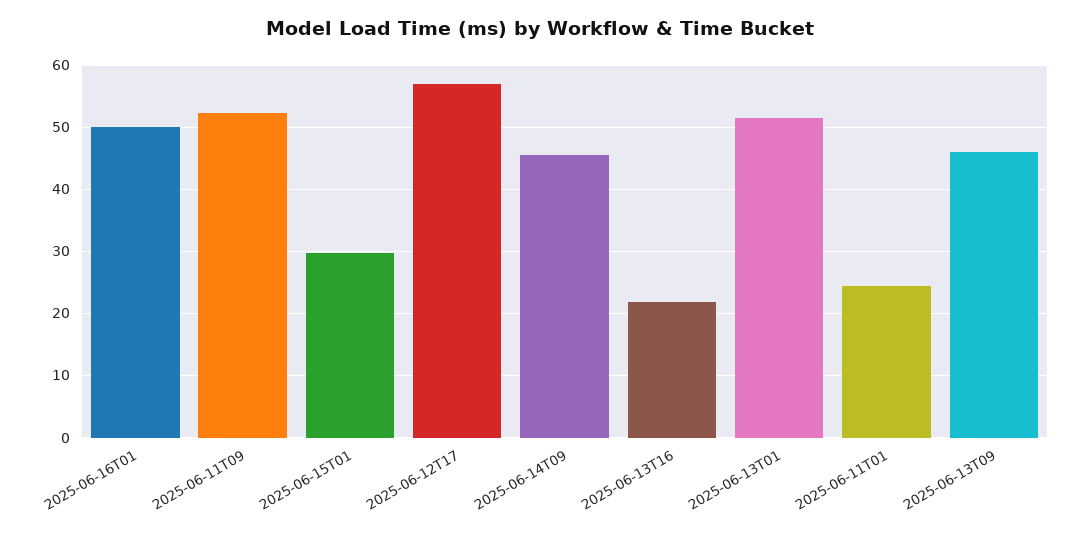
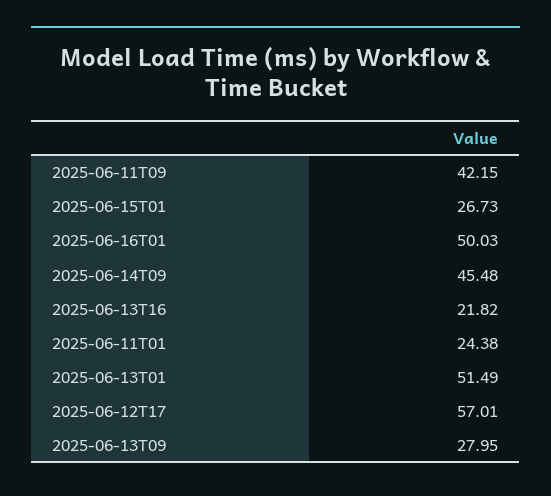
  {
    "2025-06-16T01": 50.03,
-   "2025-06-11T09": 52,
+   "2025-06-11T09": 42.15,
-   "2025-06-15T01": 30,
+   "2025-06-15T01": 26.73,
    "2025-06-12T17": 57.01,
    "2025-06-14T09": 45.48,
    "2025-06-13T16": 21.82,
    "2025-06-13T01": 51.49,
    "2025-06-11T01": 24.38,
-   "2025-06-13T09": 46
+   "2025-06-13T09": 27.95
  }

